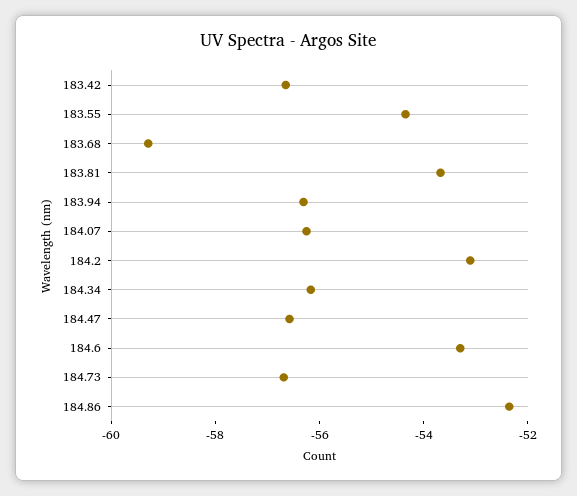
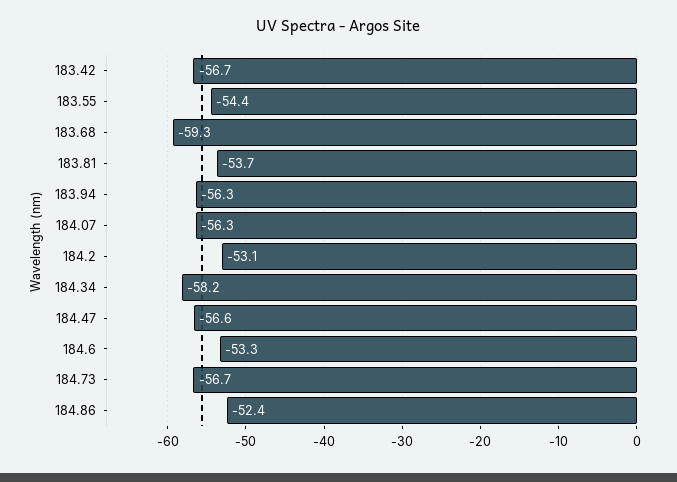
  {
    "183.42": -56.7,
    "183.55": -54.4,
    "183.68": -59.3,
    "183.81": -53.7,
    "183.94": -56.3,
    "184.07": -56.3,
    "184.2": -53.1,
-   "184.34": -56,
+   "184.34": -58.2,
    "184.47": -56.6,
    "184.6": -53.3,
    "184.73": -56.7,
    "184.86": -52.4
  }

